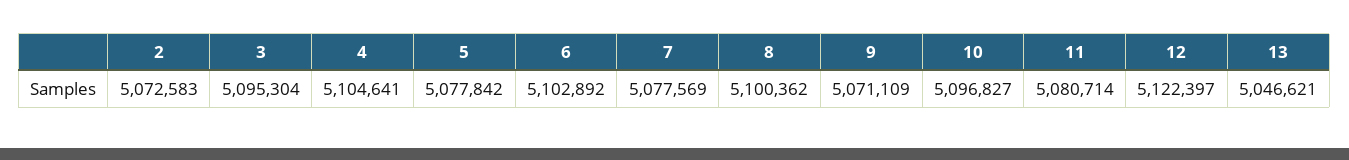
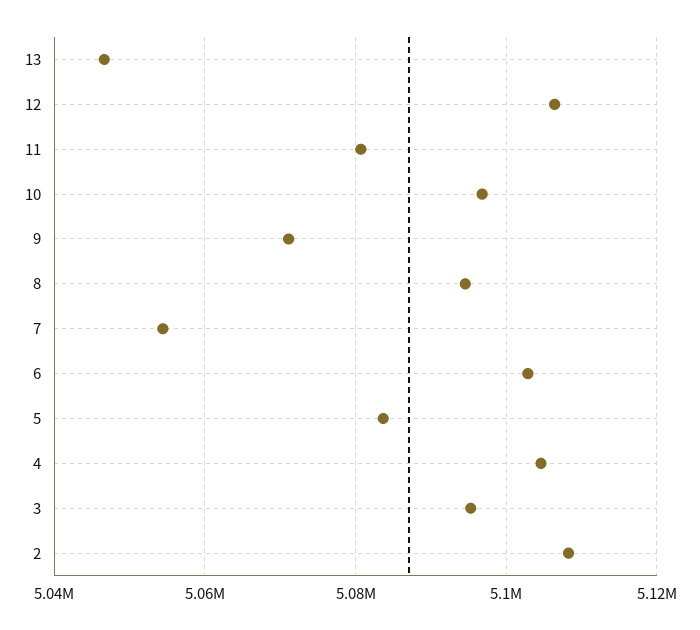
  {
-   "2": 5072583,
+   "2": 5108000,
    "3": 5095304,
    "4": 5104641,
-   "5": 5077842,
+   "5": 5084000,
    "6": 5102892,
-   "7": 5077569,
+   "7": 5054000,
-   "8": 5100362,
+   "8": 5094000,
    "9": 5071109,
    "10": 5096827,
    "11": 5080714,
-   "12": 5122397,
+   "12": 5106000,
    "13": 5046621
  }

